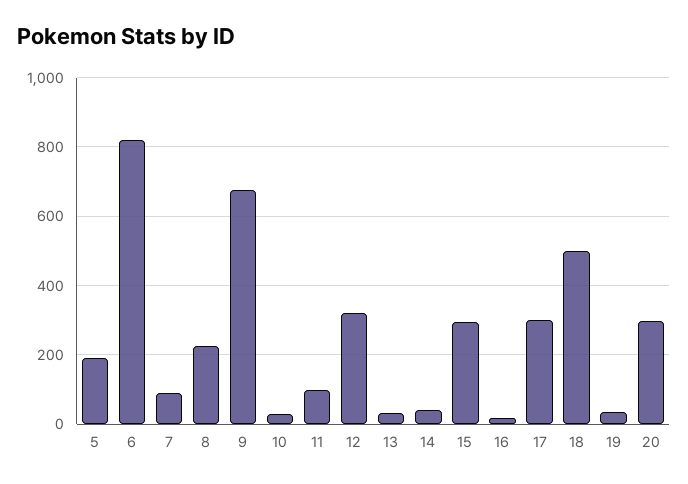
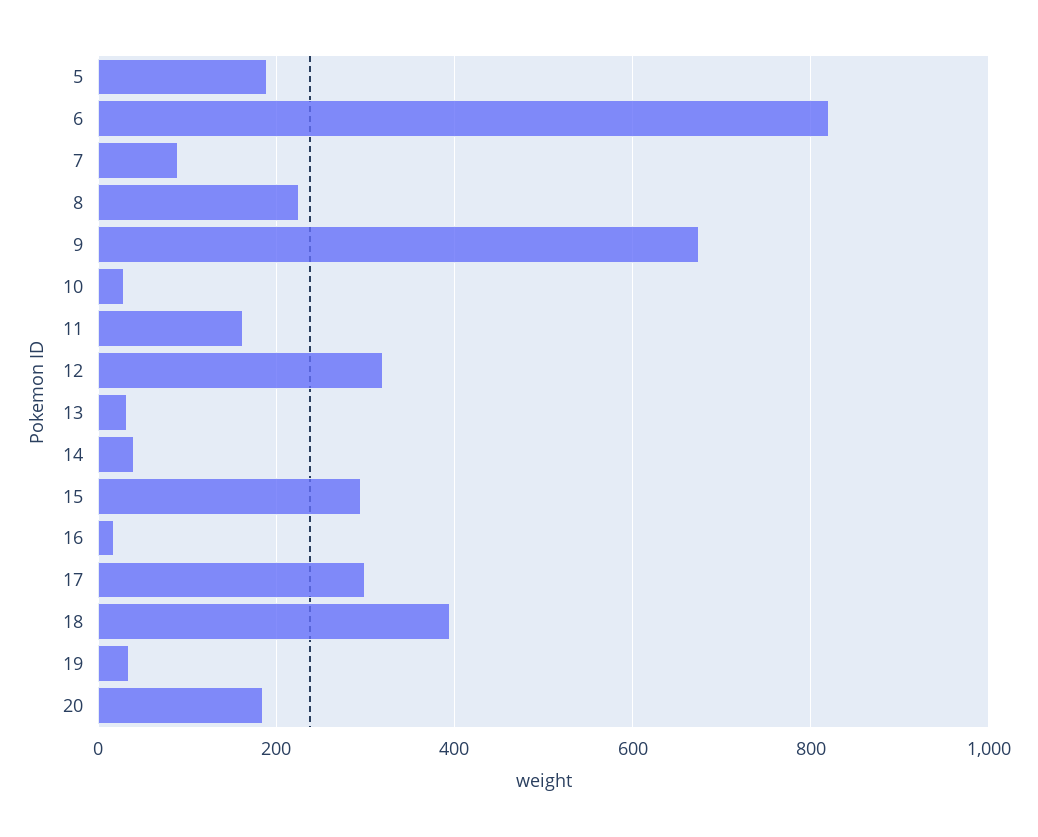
  {
    "5": 200,
    "6": 820,
    "7": 100,
    "8": 220,
    "9": 680,
    "10": 20,
-   "11": 100,
+   "11": 160,
    "12": 320,
    "13": 40,
    "14": 40,
    "15": 300,
    "16": 20,
    "17": 300,
-   "18": 500,
+   "18": 400,
    "19": 40,
-   "20": 300
+   "20": 180
  }

